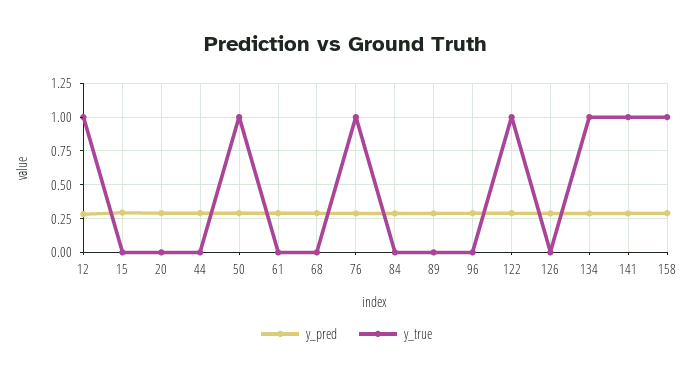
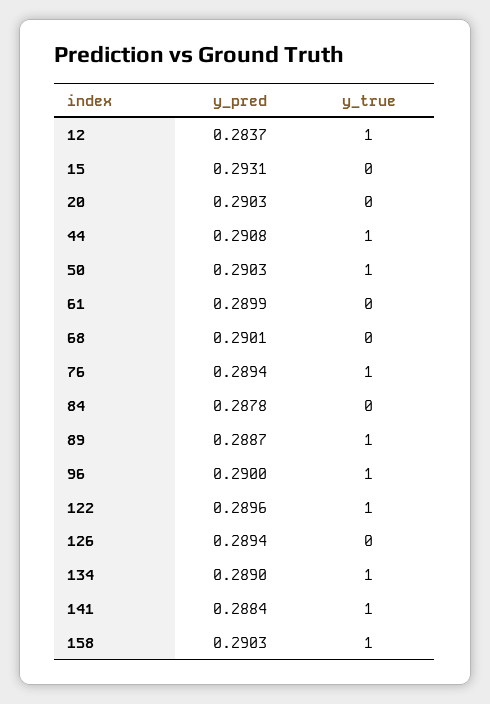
  {
    "y_pred": {
      "12": 0.2837,
      "15": 0.2931,
      "20": 0.2903,
      "44": 0.2908,
      "50": 0.2903,
      "61": 0.2899,
      "68": 0.2901,
      "76": 0.2894,
      "84": 0.2878,
      "89": 0.2887,
      "96": 0.29,
      "122": 0.2896,
      "126": 0.2894,
      "134": 0.289,
      "141": 0.2884,
      "158": 0.2903
    },
    "y_true": {
      "12": 1,
      "15": 0,
      "20": 0,
-     "44": 0,
+     "44": 1,
      "50": 1,
      "61": 0,
      "68": 0,
      "76": 1,
      "84": 0,
-     "89": 0,
+     "89": 1,
-     "96": 0,
+     "96": 1,
      "122": 1,
      "126": 0,
      "134": 1,
      "141": 1,
      "158": 1
    }
  }

